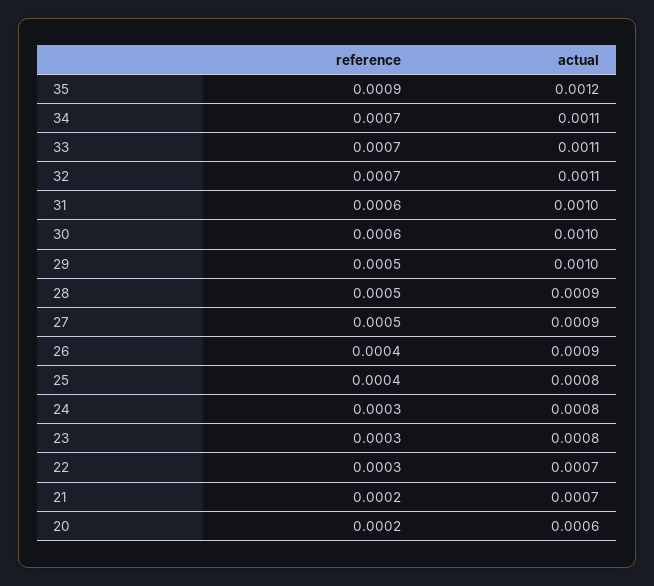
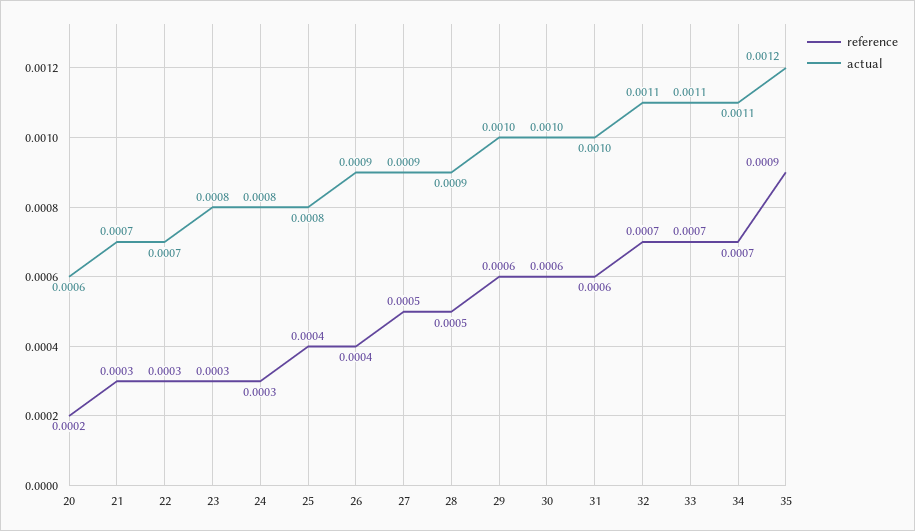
  {
    "reference": {
      "35": 0.0009,
      "34": 0.0007,
      "33": 0.0007,
      "32": 0.0007,
      "31": 0.0006,
      "30": 0.0006,
-     "29": 0.0005,
+     "29": 0.0006,
      "28": 0.0005,
      "27": 0.0005,
      "26": 0.0004,
      "25": 0.0004,
      "24": 0.0003,
      "23": 0.0003,
      "22": 0.0003,
-     "21": 0.0002,
+     "21": 0.0003,
      "20": 0.0002
    },
    "actual": {
      "35": 0.0012,
      "34": 0.0011,
      "33": 0.0011,
      "32": 0.0011,
      "31": 0.001,
      "30": 0.001,
      "29": 0.001,
      "28": 0.0009,
      "27": 0.0009,
      "26": 0.0009,
      "25": 0.0008,
      "24": 0.0008,
      "23": 0.0008,
      "22": 0.0007,
      "21": 0.0007,
      "20": 0.0006
    }
  }

